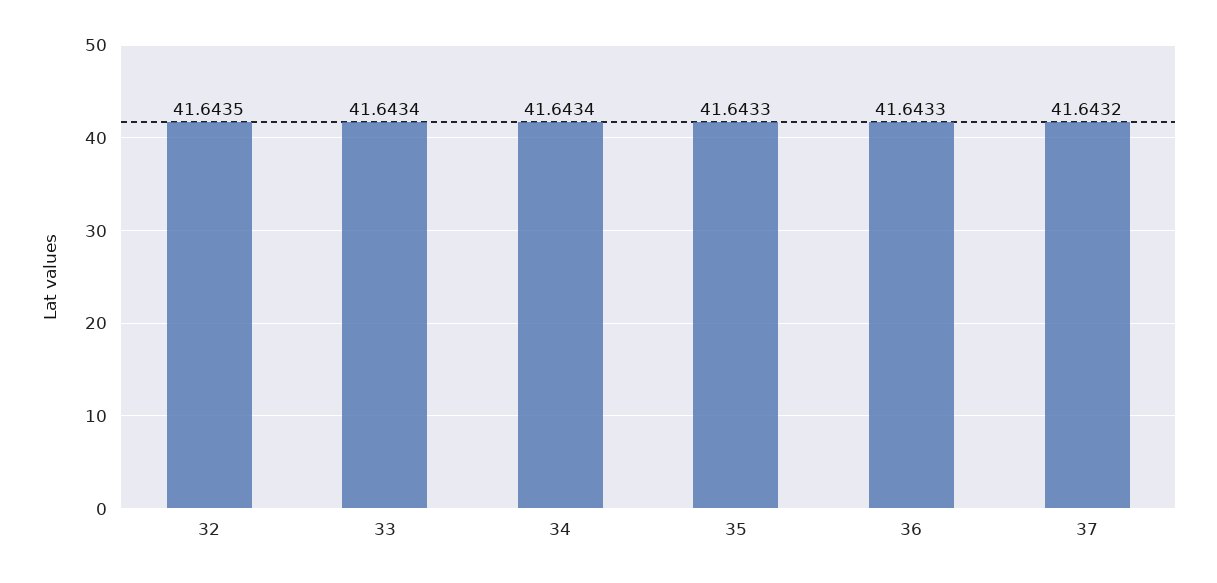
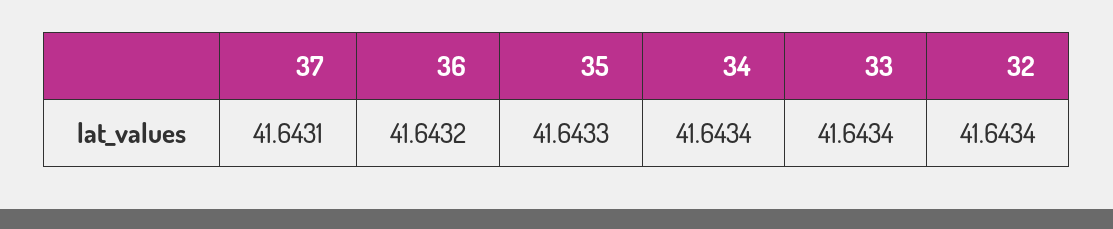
  {
-   "32": 41.6435,
+   "32": 41.6434,
    "33": 41.6434,
    "34": 41.6434,
    "35": 41.6433,
-   "36": 41.6433,
+   "36": 41.6432,
-   "37": 41.6432
+   "37": 41.6431
  }

